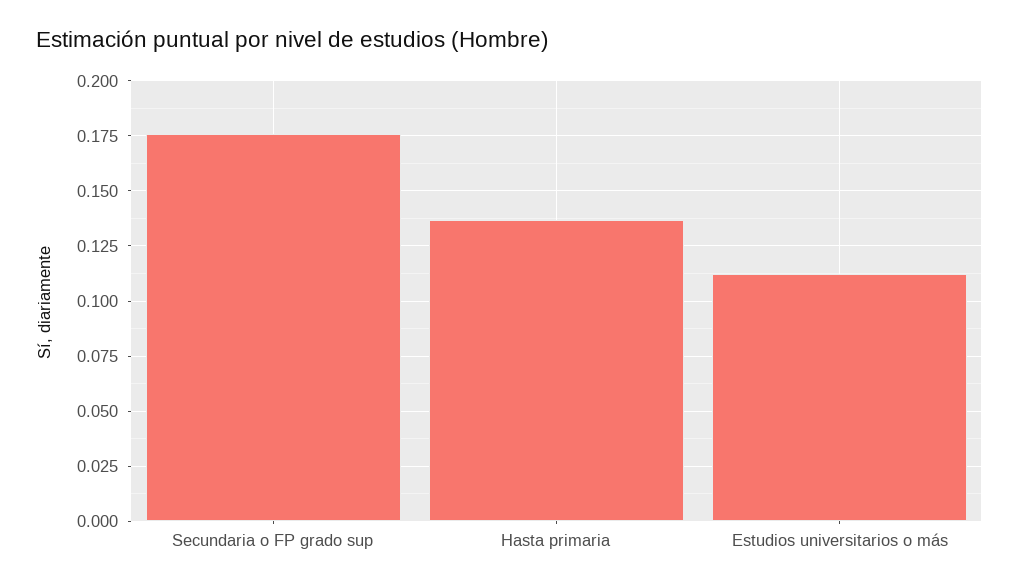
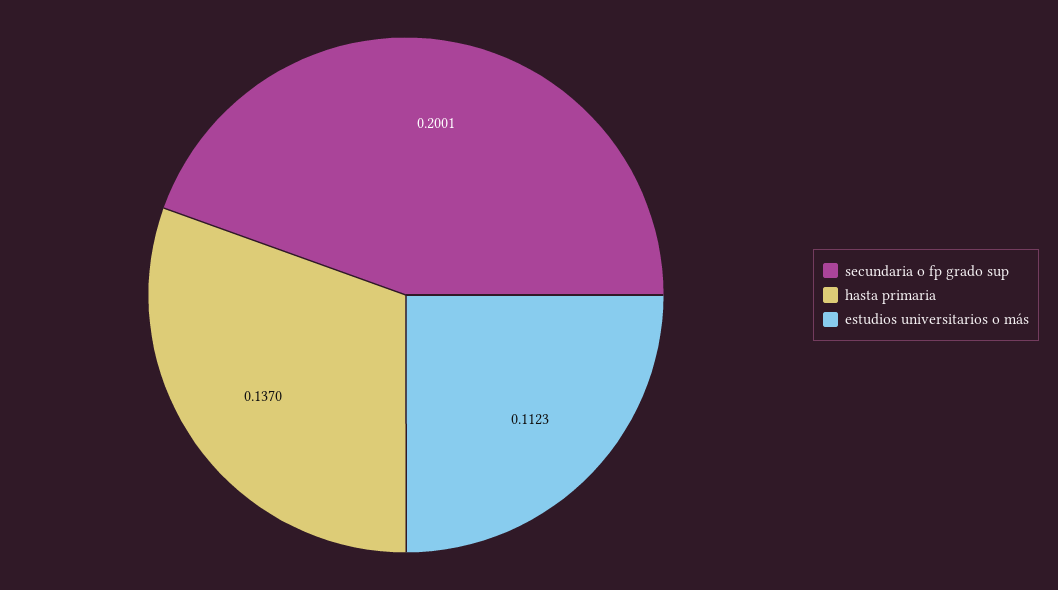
  {
-   "Secundaria o FP grado sup": 0.175,
+   "Secundaria o FP grado sup": 0.2001,
    "Hasta primaria": 0.137,
    "Estudios universitarios o más": 0.1123
  }

